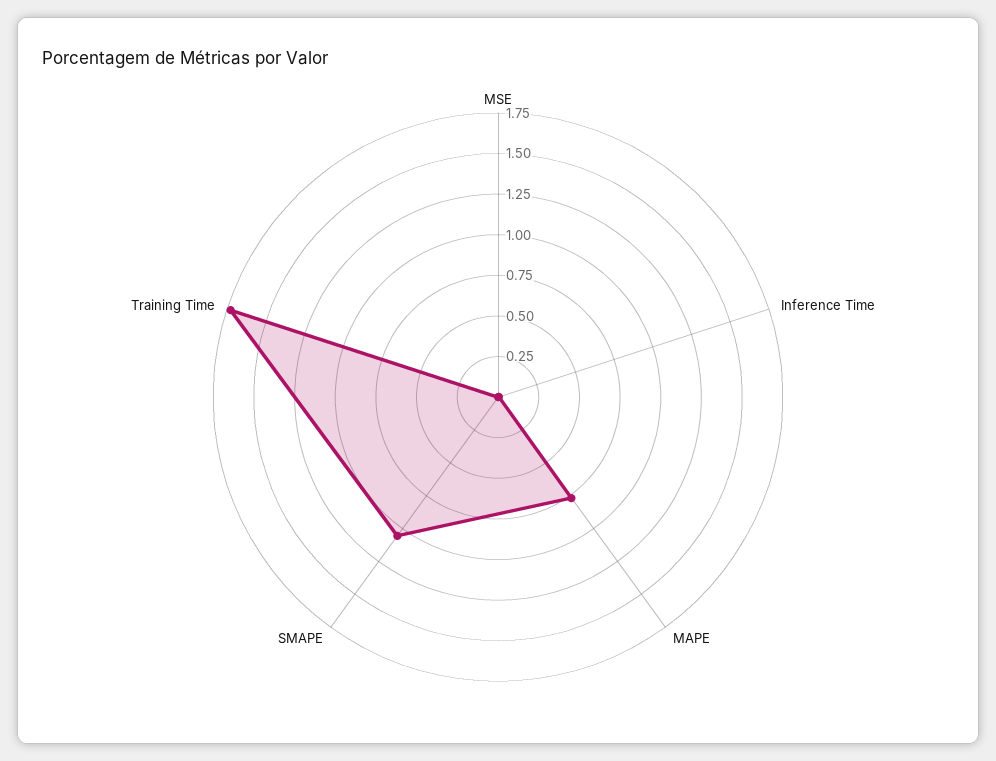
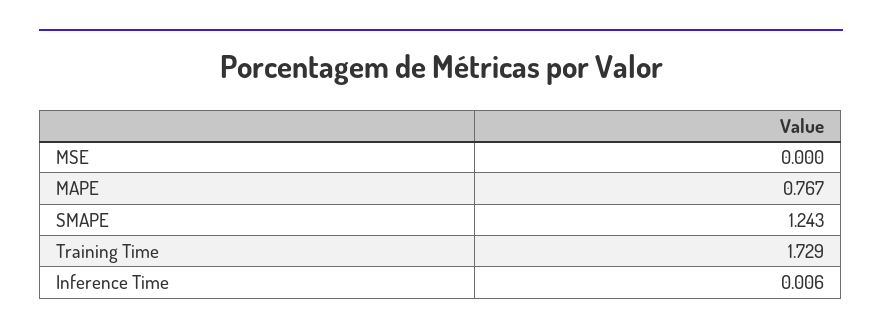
  {
    "MSE": 0,
    "Inference Time": 0.006,
    "MAPE": 0.767,
-   "SMAPE": 1.05,
+   "SMAPE": 1.243,
    "Training Time": 1.729
  }

